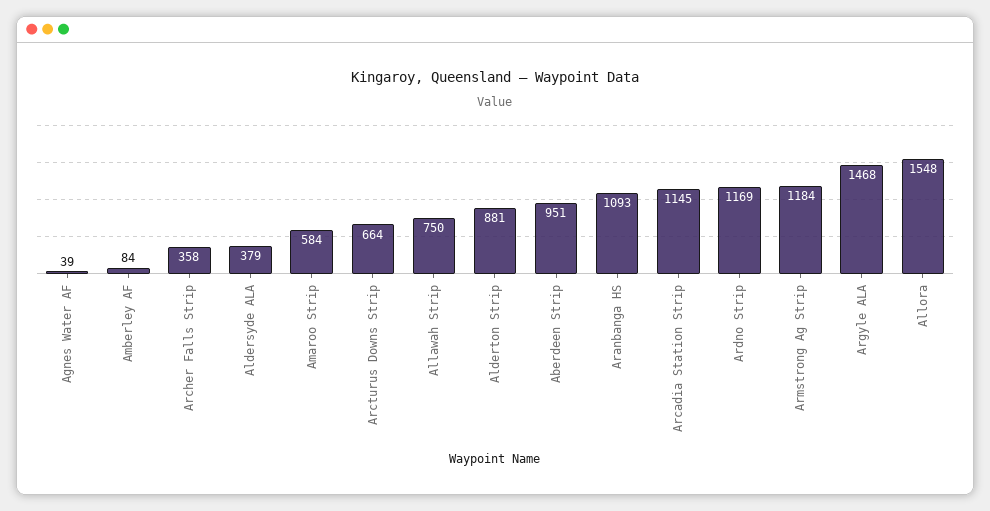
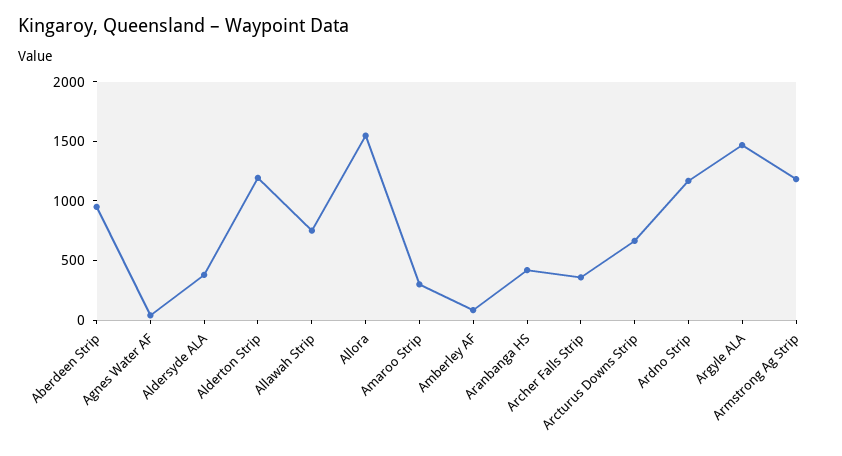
  {
    "Agnes Water AF": 39,
    "Amberley AF": 84,
    "Archer Falls Strip": 358,
    "Aldersyde ALA": 379,
-   "Amaroo Strip": 584,
+   "Amaroo Strip": 300,
    "Arcturus Downs Strip": 664,
    "Allawah Strip": 750,
-   "Alderton Strip": 881,
+   "Alderton Strip": 1200,
    "Aberdeen Strip": 951,
-   "Aranbanga HS": 1093,
+   "Aranbanga HS": 400,
-   "Arcadia Station Strip": 1145,
    "Ardno Strip": 1169,
    "Armstrong Ag Strip": 1184,
    "Argyle ALA": 1468,
    "Allora": 1548
  }

